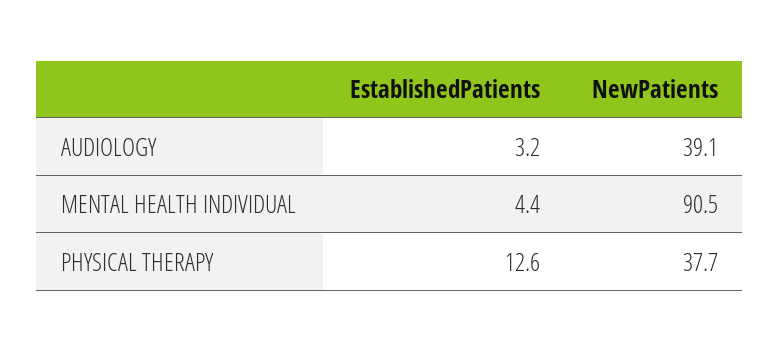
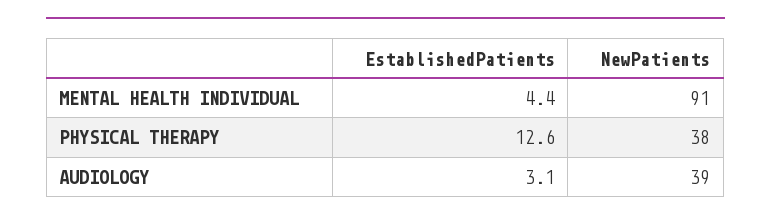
  {
    "EstablishedPatients": {
-     "AUDIOLOGY": 3.2,
+     "AUDIOLOGY": 3.1,
      "MENTAL HEALTH INDIVIDUAL": 4.4,
      "PHYSICAL THERAPY": 12.6
    },
    "NewPatients": {
      "AUDIOLOGY": 39.1,
      "MENTAL HEALTH INDIVIDUAL": 90.5,
      "PHYSICAL THERAPY": 37.7
    }
  }

